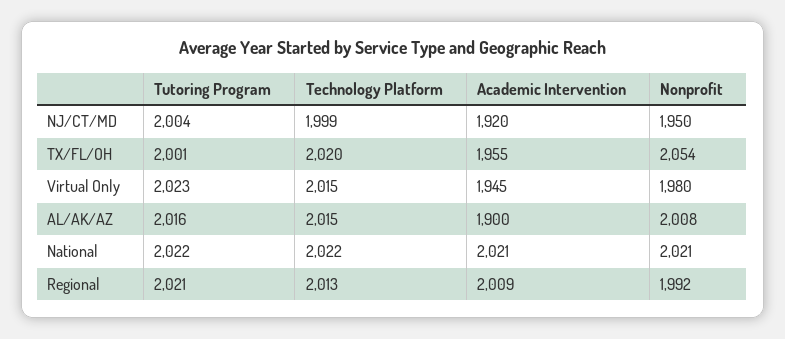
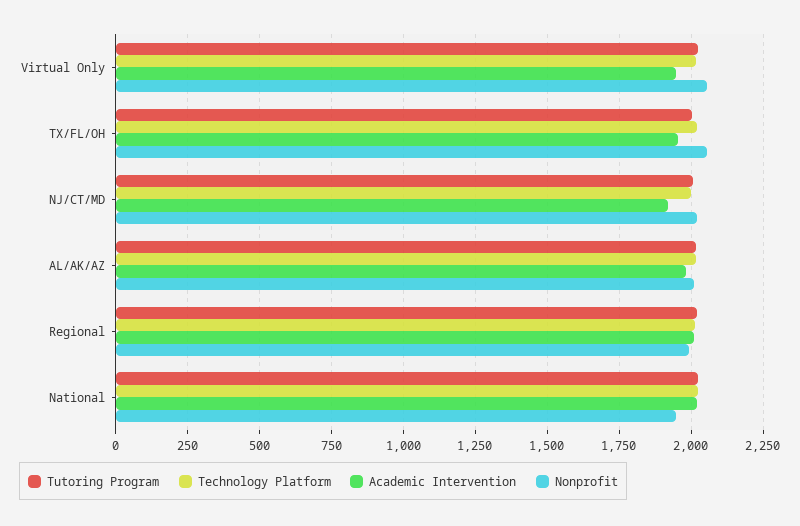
  {
    "Tutoring Program": {
      "NJ/CT/MD": 2004,
      "TX/FL/OH": 2001,
      "Virtual Only": 2023,
      "AL/AK/AZ": 2016,
      "National": 2022,
      "Regional": 2021
    },
    "Technology Platform": {
      "NJ/CT/MD": 1999,
      "TX/FL/OH": 2020,
      "Virtual Only": 2015,
      "AL/AK/AZ": 2015,
      "National": 2022,
      "Regional": 2013
    },
    "Academic Intervention": {
      "NJ/CT/MD": 1920,
      "TX/FL/OH": 1955,
      "Virtual Only": 1945,
-     "AL/AK/AZ": 1900,
+     "AL/AK/AZ": 1975,
      "National": 2021,
      "Regional": 2009
    },
    "Nonprofit": {
-     "NJ/CT/MD": 1950,
+     "NJ/CT/MD": 2025,
      "TX/FL/OH": 2054,
-     "Virtual Only": 1980,
+     "Virtual Only": 2050,
      "AL/AK/AZ": 2008,
-     "National": 2021,
+     "National": 1950,
      "Regional": 1992
    }
  }

